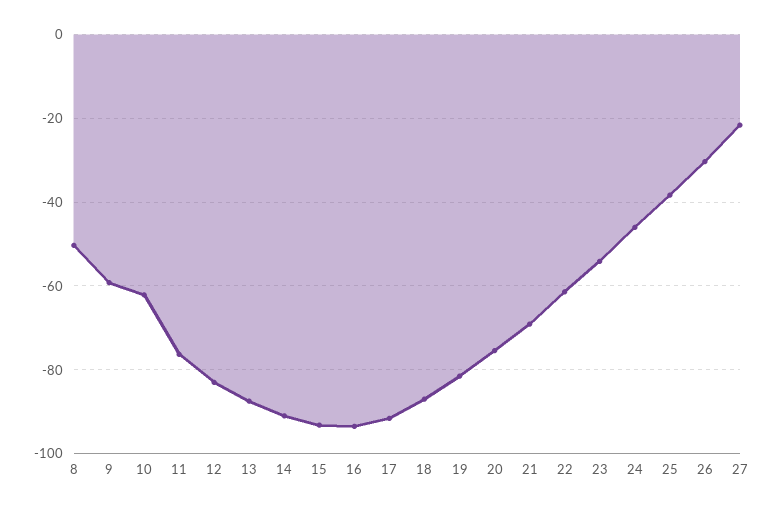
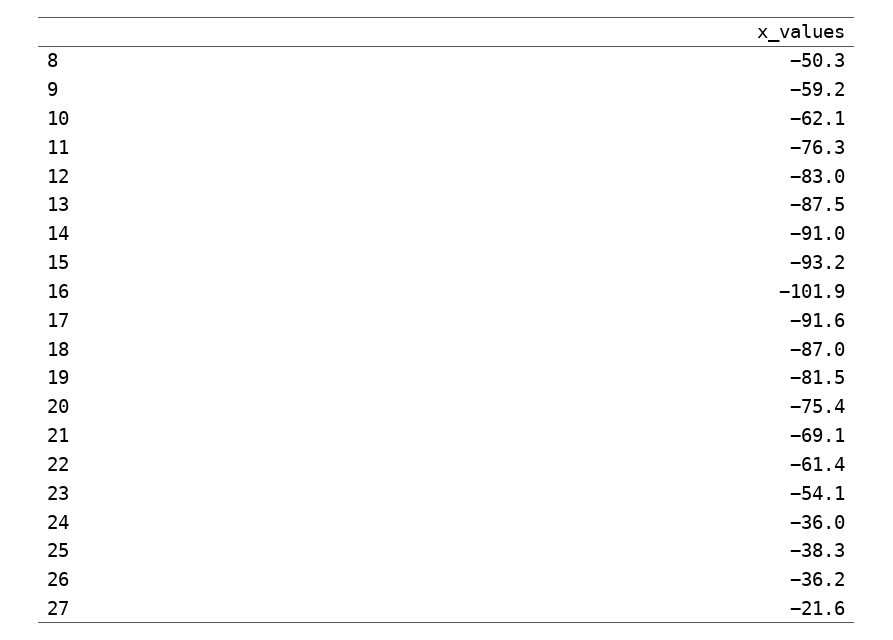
  {
    "8": -50.3,
    "9": -59.2,
    "10": -62.1,
    "11": -76.3,
    "12": -83,
    "13": -87.5,
    "14": -91,
    "15": -93.2,
-   "16": -94,
+   "16": -101.9,
    "17": -91.6,
    "18": -87,
    "19": -81.5,
    "20": -75.4,
    "21": -69.1,
    "22": -61.4,
    "23": -54.1,
-   "24": -46,
+   "24": -36,
    "25": -38.3,
-   "26": -30,
+   "26": -36.2,
    "27": -21.6
  }

